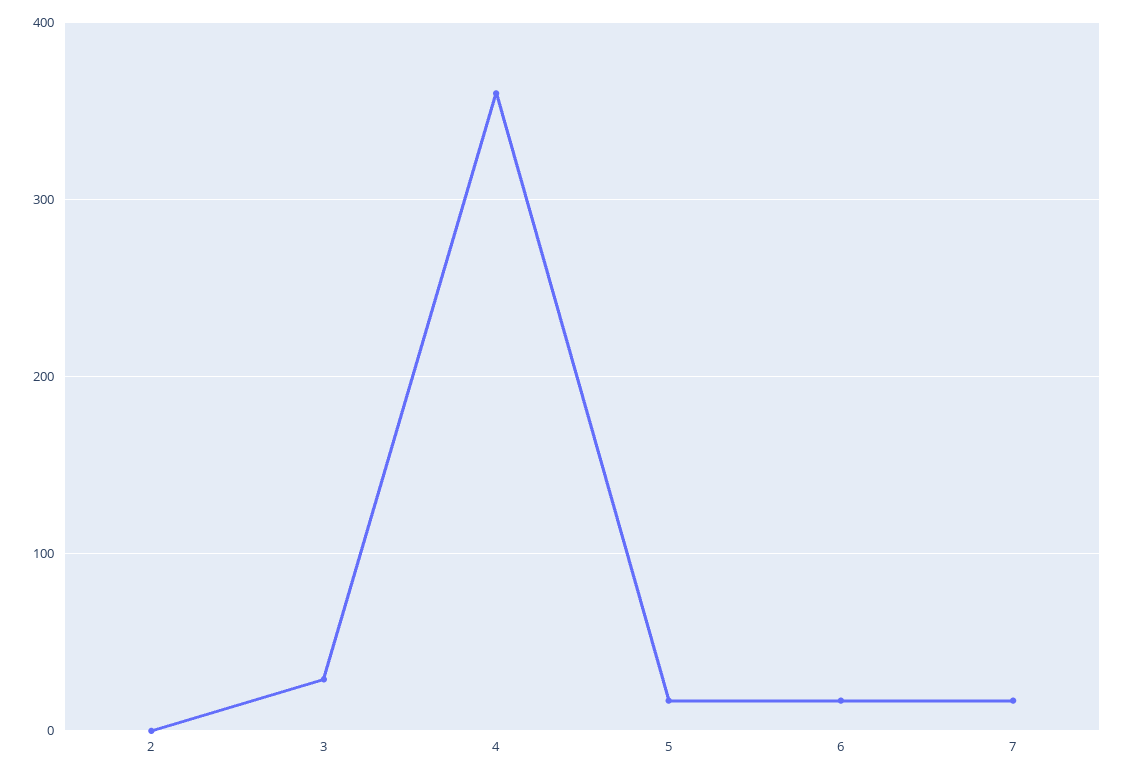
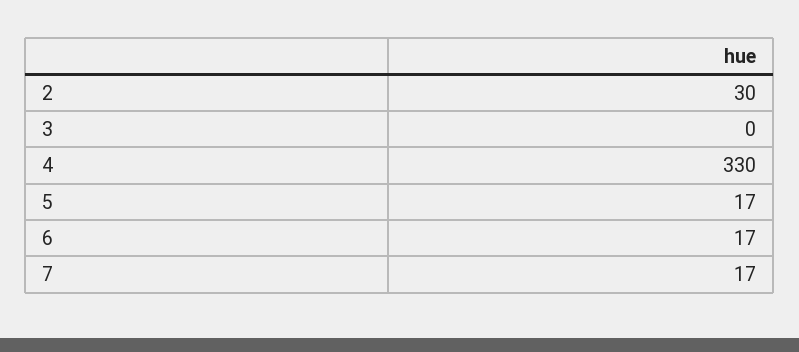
  {
-   "2": 0,
+   "2": 30,
-   "3": 30,
+   "3": 0,
-   "4": 360,
+   "4": 330,
    "5": 17,
    "6": 17,
    "7": 17
  }

